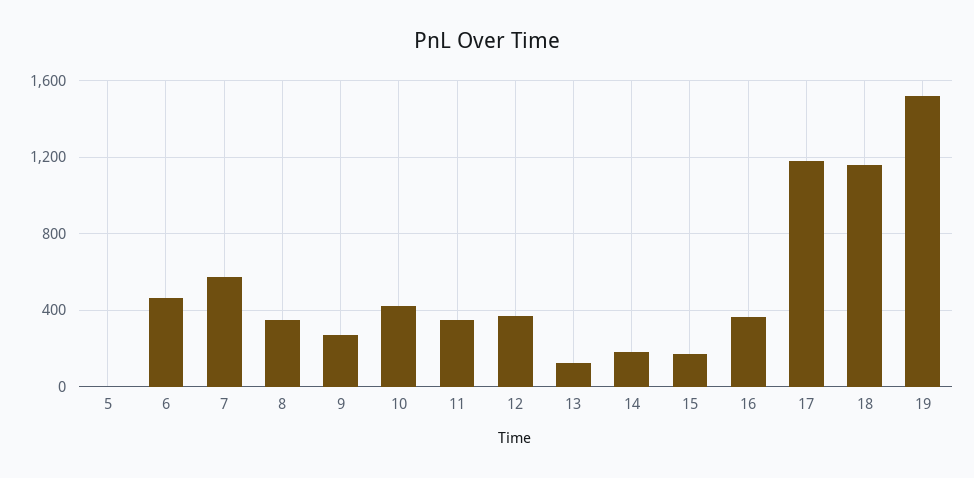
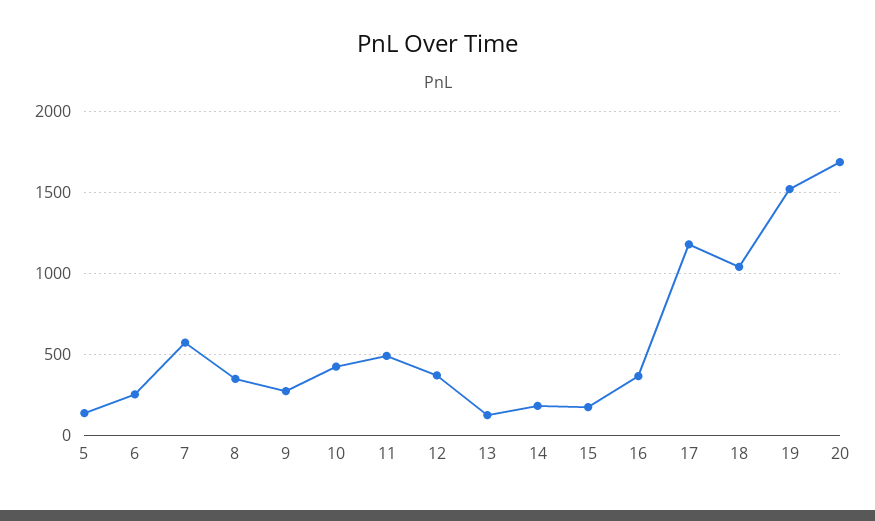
  {
-   "5": 0,
+   "5": 150,
-   "6": 450,
+   "6": 250,
    "7": 550,
    "8": 350,
    "9": 250,
    "10": 400,
-   "11": 350,
+   "11": 500,
    "12": 350,
    "13": 100,
    "14": 200,
    "15": 150,
    "16": 350,
    "17": 1200,
-   "18": 1150,
+   "18": 1050,
-   "19": 1500
+   "19": 1500,
+   "20": 1700
  }

